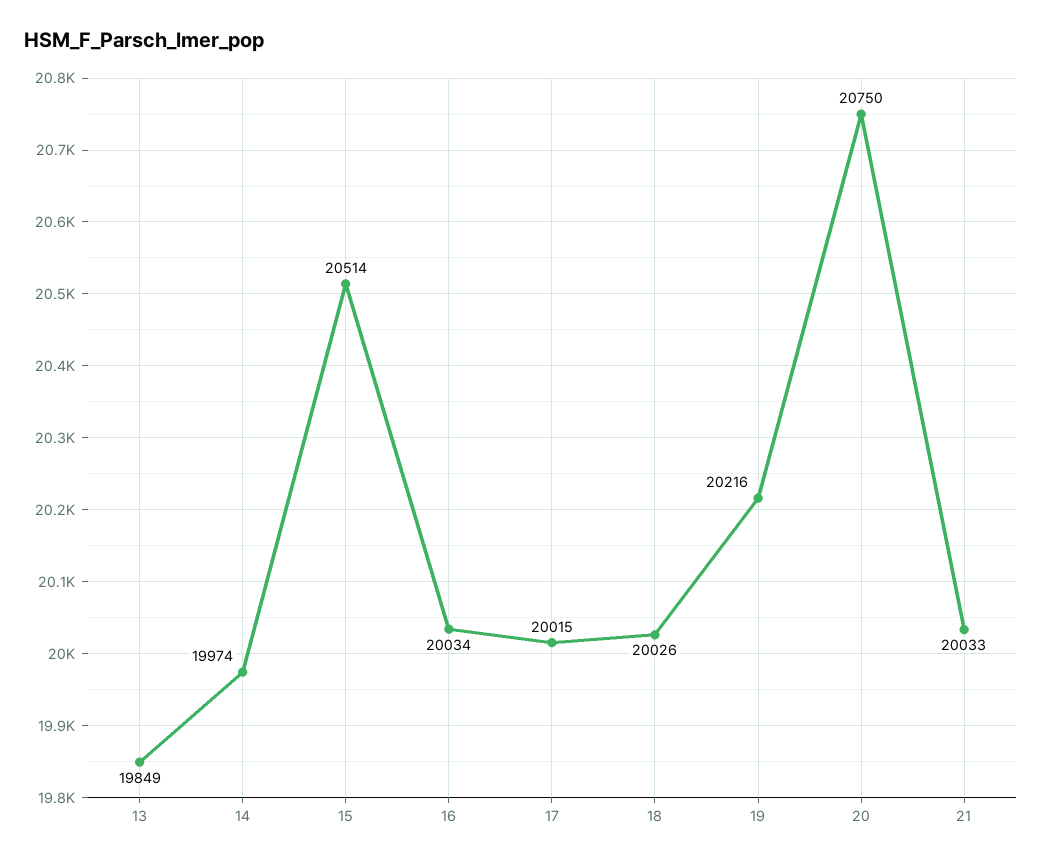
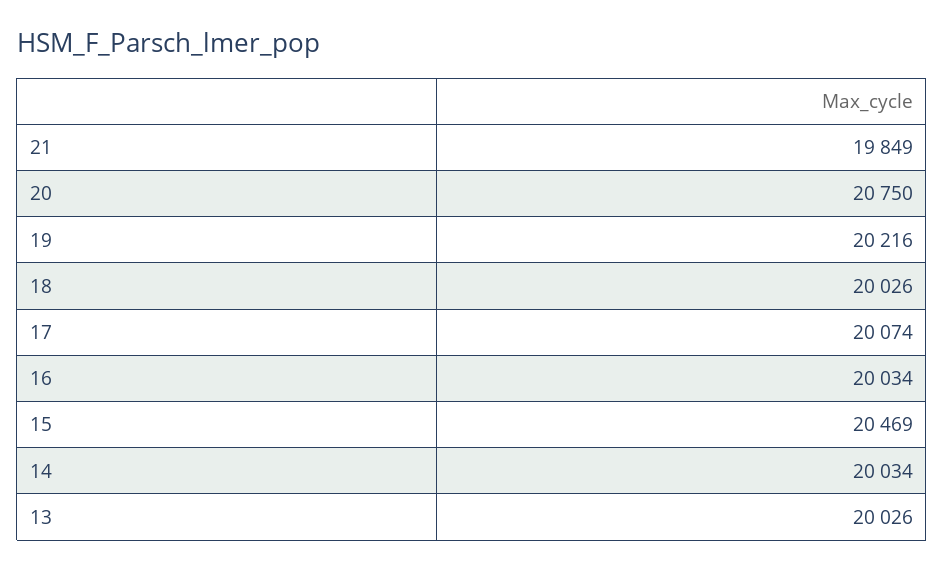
  {
-   "13": 19849,
+   "13": 20026,
-   "14": 19974,
+   "14": 20034,
-   "15": 20514,
+   "15": 20469,
    "16": 20034,
-   "17": 20015,
+   "17": 20074,
    "18": 20026,
    "19": 20216,
    "20": 20750,
-   "21": 20033
+   "21": 19849
  }

